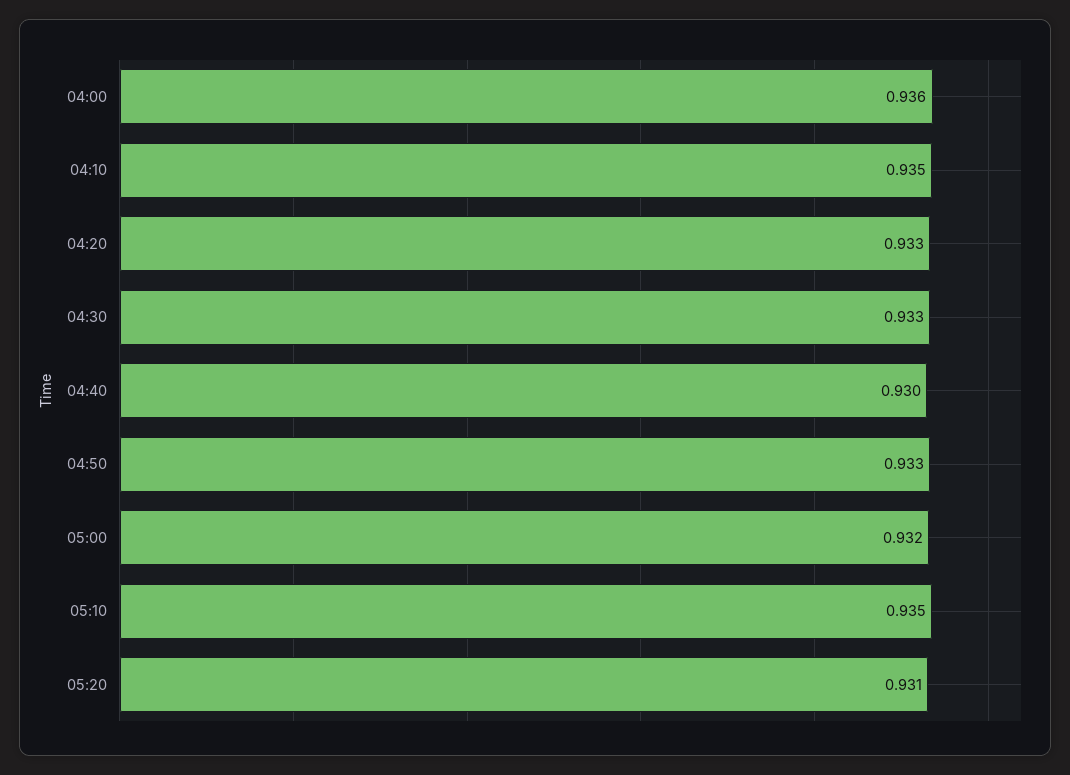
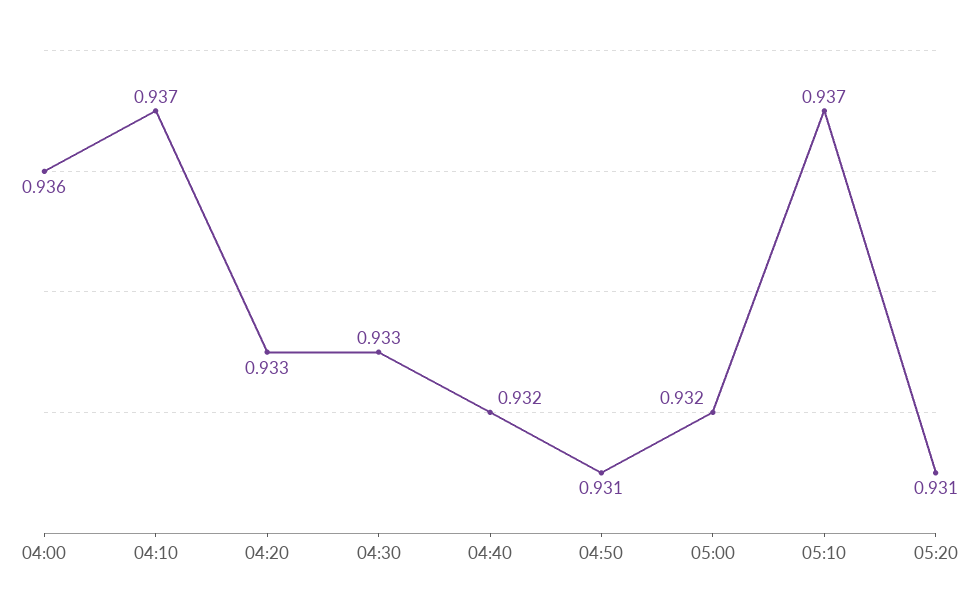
  {
    "04:00": 0.936,
-   "04:10": 0.935,
+   "04:10": 0.937,
    "04:20": 0.933,
    "04:30": 0.933,
-   "04:40": 0.93,
+   "04:40": 0.932,
-   "04:50": 0.933,
+   "04:50": 0.931,
    "05:00": 0.932,
-   "05:10": 0.935,
+   "05:10": 0.937,
    "05:20": 0.931
  }

